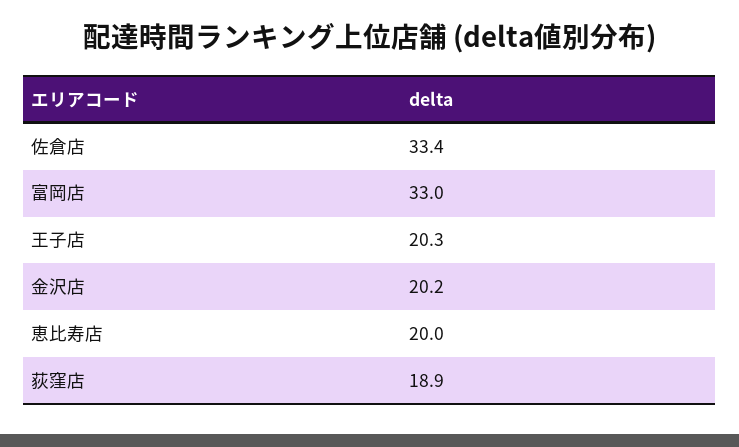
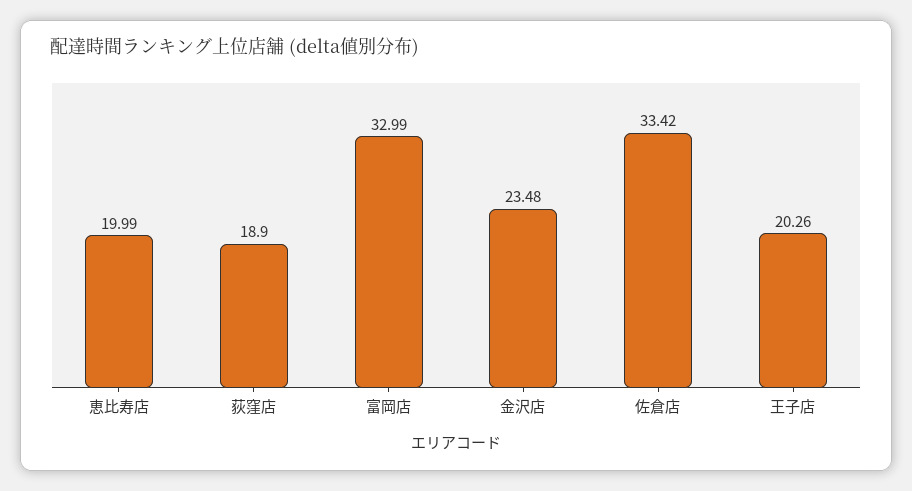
  {
    "佐倉店": 33.42,
    "富岡店": 32.99,
    "王子店": 20.26,
-   "金沢店": 20.2,
+   "金沢店": 23.48,
    "恵比寿店": 19.99,
    "荻窪店": 18.9
  }

